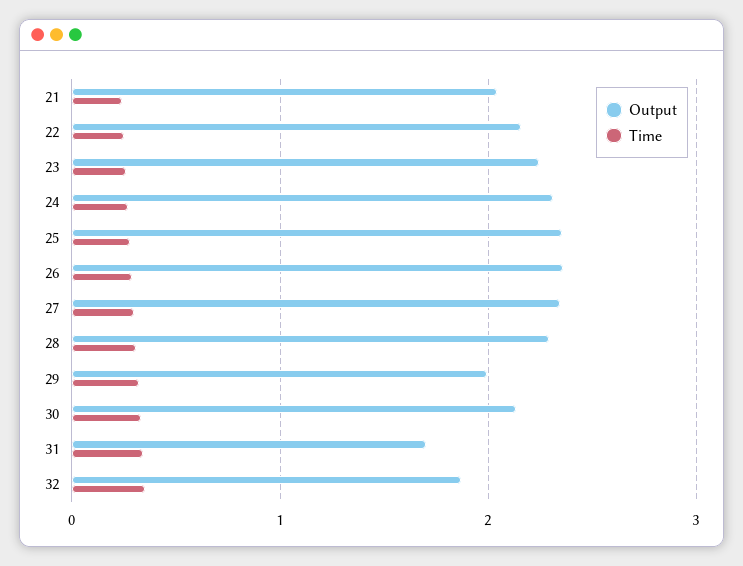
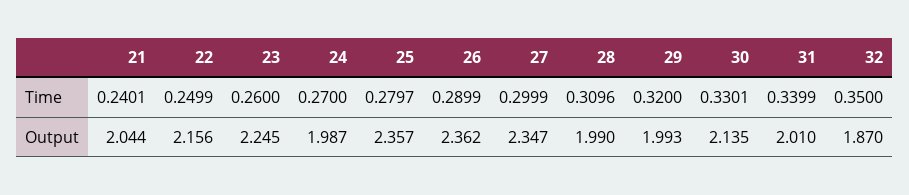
  {
    "Output": {
      "21": 2.044,
      "22": 2.156,
      "23": 2.245,
-     "24": 2.3,
+     "24": 1.987,
      "25": 2.357,
      "26": 2.362,
      "27": 2.347,
-     "28": 2.3,
+     "28": 1.99,
      "29": 1.993,
      "30": 2.135,
-     "31": 1.7,
+     "31": 2.01,
      "32": 1.87
    },
    "Time": {
      "21": 0.2401,
      "22": 0.2499,
      "23": 0.26,
      "24": 0.27,
      "25": 0.2797,
      "26": 0.2899,
      "27": 0.2999,
      "28": 0.3096,
      "29": 0.32,
      "30": 0.3301,
      "31": 0.3399,
      "32": 0.35
    }
  }

